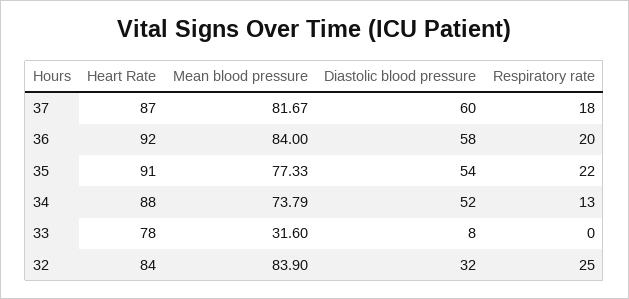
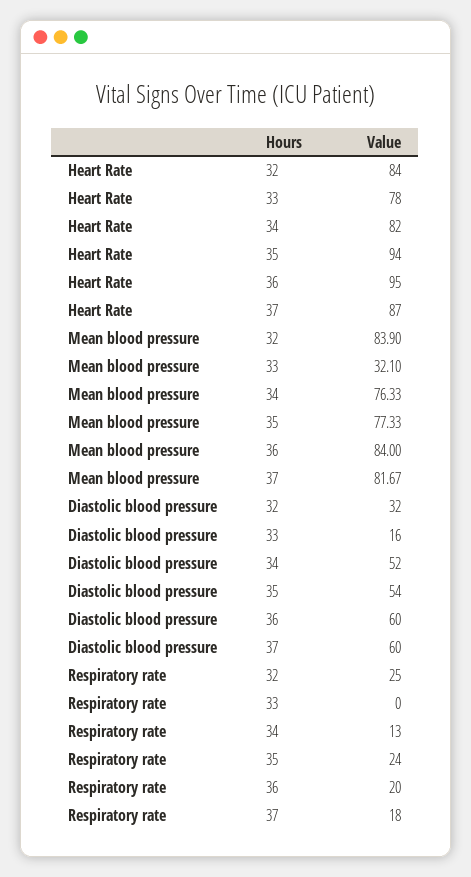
  {
    "Heart Rate": {
      "37": 87,
-     "36": 92,
+     "36": 95,
-     "35": 91,
+     "35": 94,
-     "34": 88,
+     "34": 82,
      "33": 78,
      "32": 84
    },
    "Mean blood pressure": {
      "37": 81.67,
      "36": 84,
      "35": 77.33,
-     "34": 73.79,
+     "34": 76.33,
-     "33": 31.6,
+     "33": 32.1,
      "32": 83.9
    },
    "Diastolic blood pressure": {
      "37": 60,
-     "36": 58,
+     "36": 60,
      "35": 54,
      "34": 52,
-     "33": 8,
+     "33": 16,
      "32": 32
    },
    "Respiratory rate": {
      "37": 18,
      "36": 20,
-     "35": 22,
+     "35": 24,
      "34": 13,
      "33": 0,
      "32": 25
    }
  }

